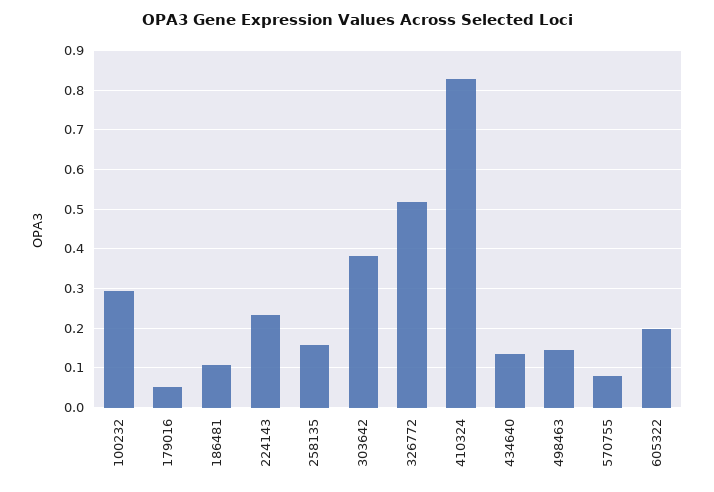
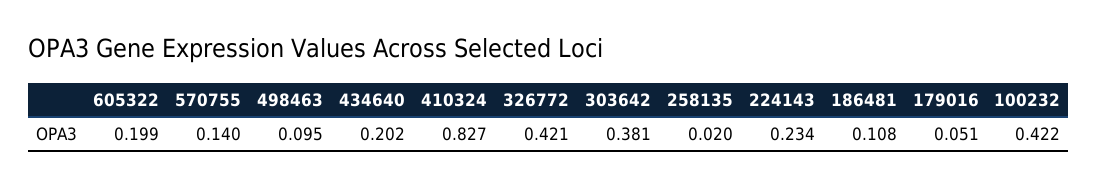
  {
-   "100232": 0.3,
+   "100232": 0.422,
    "179016": 0.051,
    "186481": 0.108,
    "224143": 0.234,
-   "258135": 0.16,
+   "258135": 0.02,
    "303642": 0.381,
-   "326772": 0.52,
+   "326772": 0.421,
    "410324": 0.827,
-   "434640": 0.14,
+   "434640": 0.202,
-   "498463": 0.14,
+   "498463": 0.095,
-   "570755": 0.08,
+   "570755": 0.14,
    "605322": 0.199
  }

